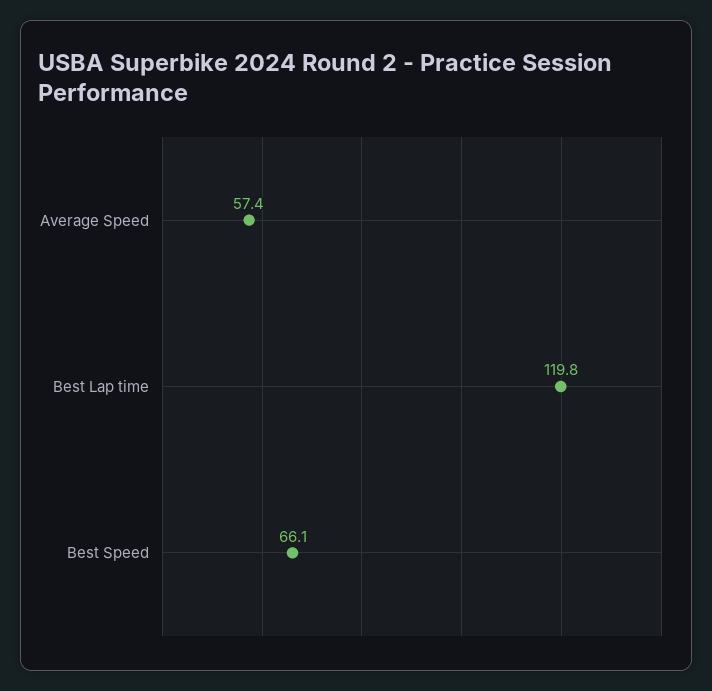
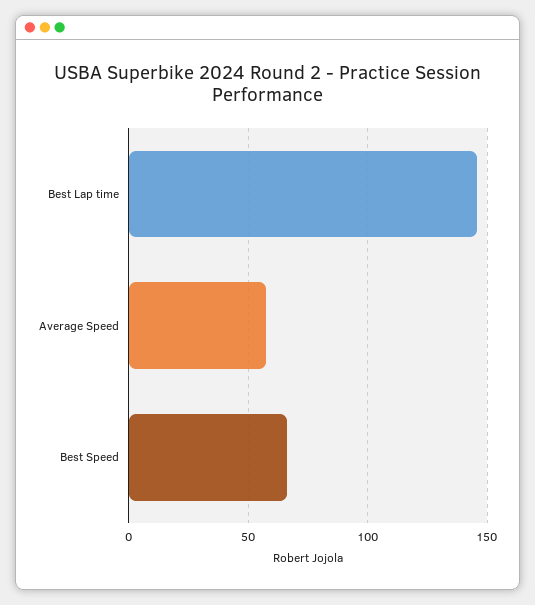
  {
    "Average Speed": 57.4,
-   "Best Lap time": 119.8,
+   "Best Lap time": 145,
    "Best Speed": 66.1
  }

